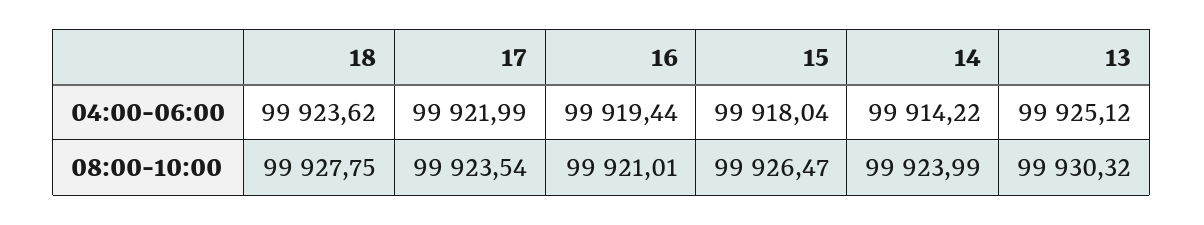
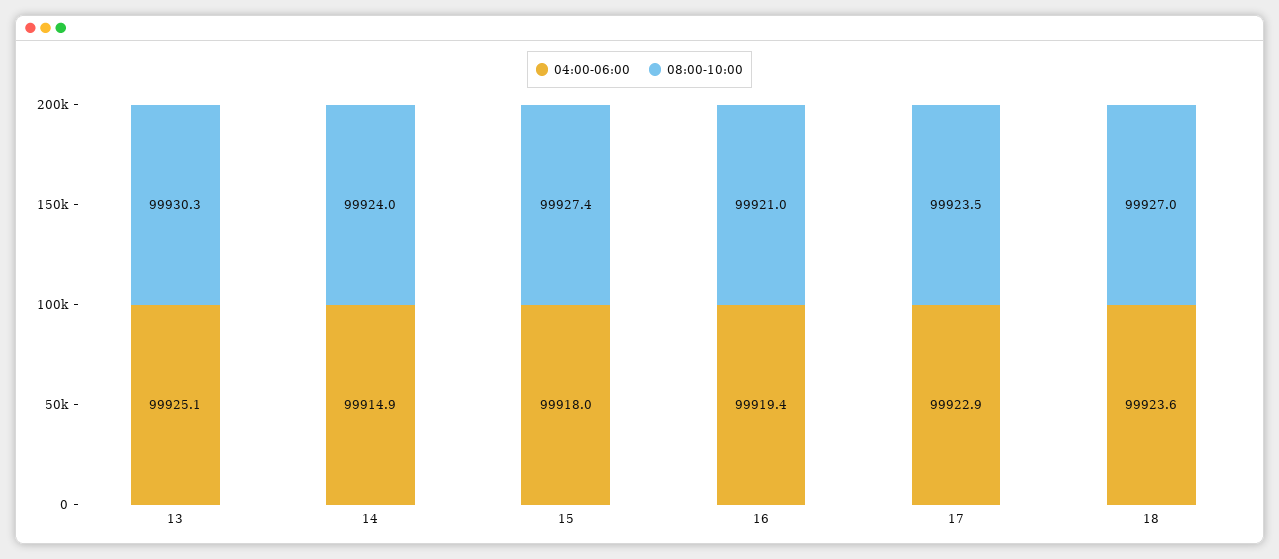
  {
    "04:00-06:00": {
      "18": 99923.62,
-     "17": 99921.99,
+     "17": 99922.9,
      "16": 99919.44,
      "15": 99918.04,
-     "14": 99914.22,
+     "14": 99914.9,
      "13": 99925.12
    },
    "08:00-10:00": {
-     "18": 99927.75,
+     "18": 99927,
      "17": 99923.54,
      "16": 99921.01,
-     "15": 99926.47,
+     "15": 99927.4,
      "14": 99923.99,
      "13": 99930.32
    }
  }

